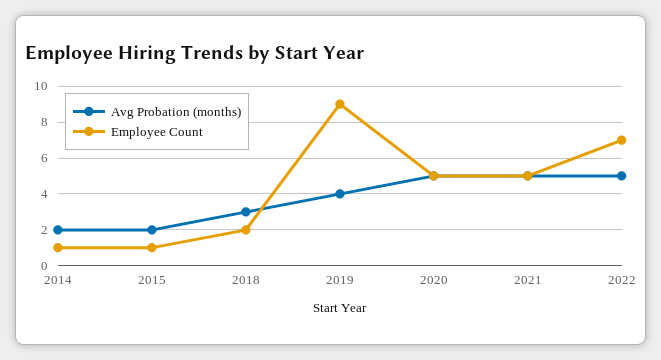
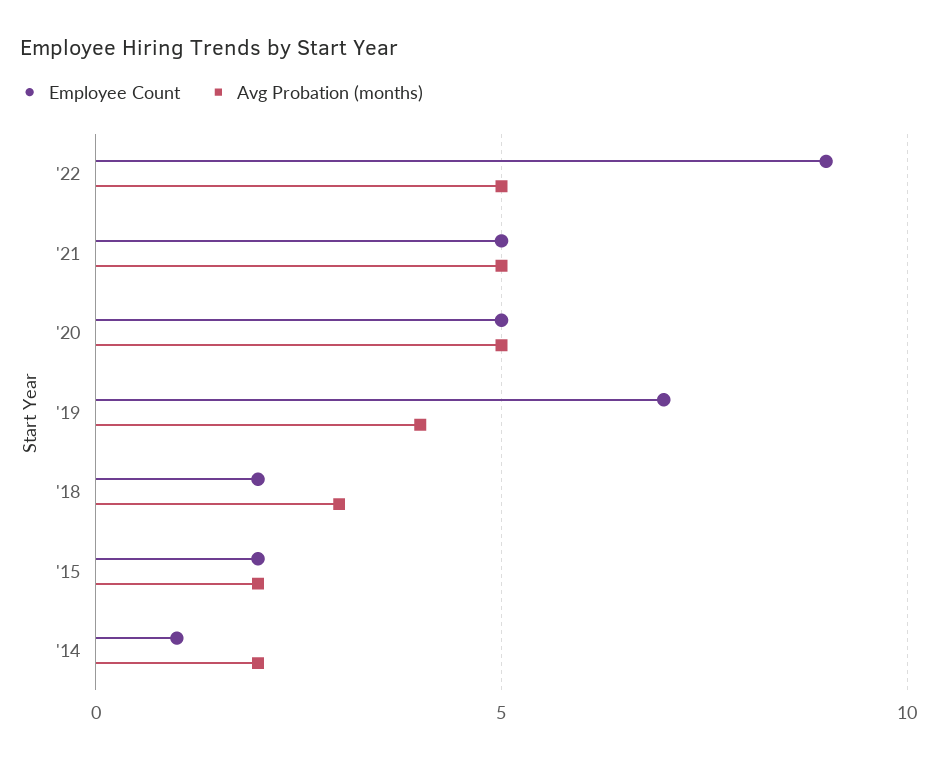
  {
    "Avg Probation (months)": {
      "2014": 2,
      "2015": 2,
      "2018": 3,
      "2019": 4,
      "2020": 5,
      "2021": 5,
      "2022": 5
    },
    "Employee Count": {
      "2014": 1,
-     "2015": 1,
+     "2015": 2,
      "2018": 2,
-     "2019": 9,
+     "2019": 7,
      "2020": 5,
      "2021": 5,
-     "2022": 7
+     "2022": 9
    }
  }

